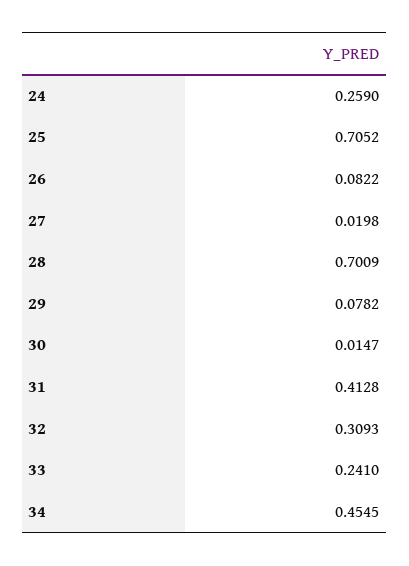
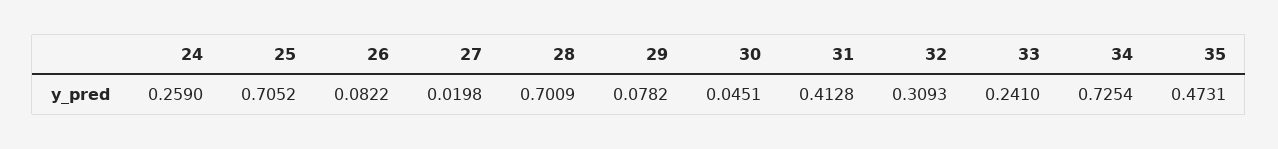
  {
    "24": 0.259,
    "25": 0.7052,
    "26": 0.0822,
    "27": 0.0198,
    "28": 0.7009,
    "29": 0.0782,
-   "30": 0.0147,
+   "30": 0.0451,
    "31": 0.4128,
    "32": 0.3093,
    "33": 0.241,
-   "34": 0.4545
+   "34": 0.7254,
+   "35": 0.4731
  }

